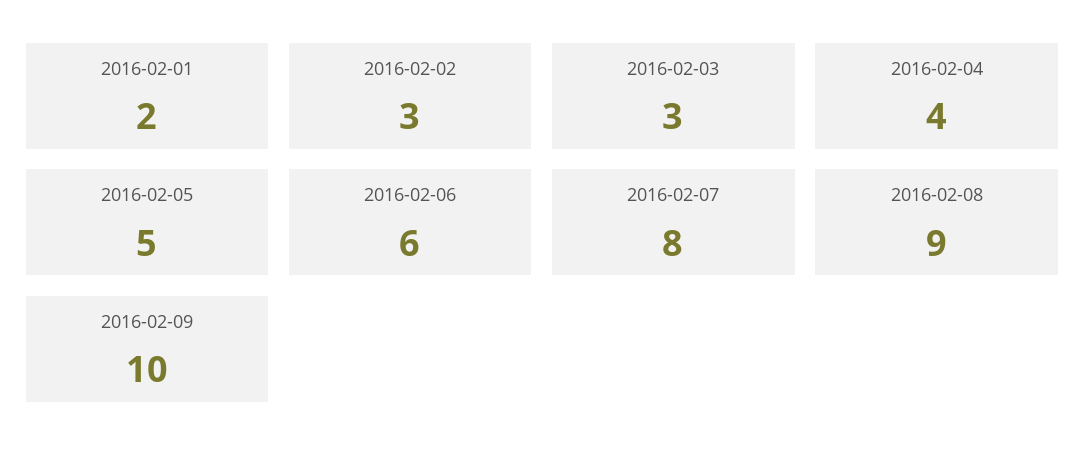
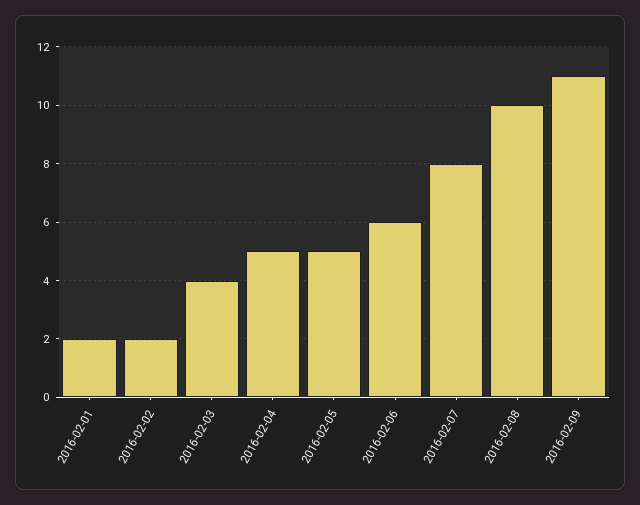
  {
    "2016-02-01": 2,
-   "2016-02-02": 3,
+   "2016-02-02": 2,
-   "2016-02-03": 3,
+   "2016-02-03": 4,
-   "2016-02-04": 4,
+   "2016-02-04": 5,
    "2016-02-05": 5,
    "2016-02-06": 6,
    "2016-02-07": 8,
-   "2016-02-08": 9,
+   "2016-02-08": 10,
-   "2016-02-09": 10
+   "2016-02-09": 11
  }

